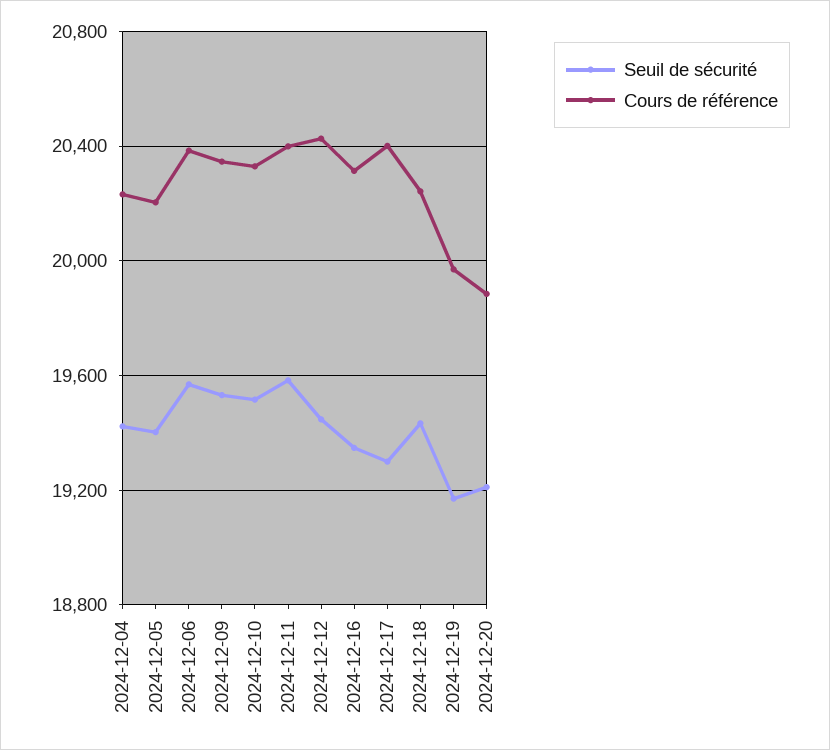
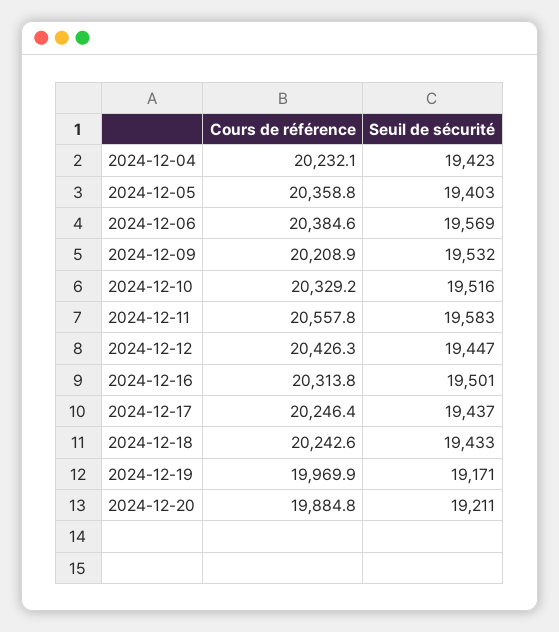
  {
    "Seuil de sécurité": {
      "2024-12-04": 19423,
      "2024-12-05": 19403,
      "2024-12-06": 19569,
      "2024-12-09": 19532,
      "2024-12-10": 19516,
      "2024-12-11": 19583,
      "2024-12-12": 19447,
-     "2024-12-16": 19350,
+     "2024-12-16": 19501,
-     "2024-12-17": 19300,
+     "2024-12-17": 19437,
      "2024-12-18": 19433,
      "2024-12-19": 19171,
      "2024-12-20": 19211
    },
    "Cours de référence": {
      "2024-12-04": 20232.1,
-     "2024-12-05": 20200,
+     "2024-12-05": 20358.8,
      "2024-12-06": 20384.6,
-     "2024-12-09": 20350,
+     "2024-12-09": 20208.9,
      "2024-12-10": 20329.2,
-     "2024-12-11": 20400,
+     "2024-12-11": 20557.8,
      "2024-12-12": 20426.3,
      "2024-12-16": 20313.8,
-     "2024-12-17": 20400,
+     "2024-12-17": 20246.4,
      "2024-12-18": 20242.6,
      "2024-12-19": 19969.9,
      "2024-12-20": 19884.8
    }
  }

